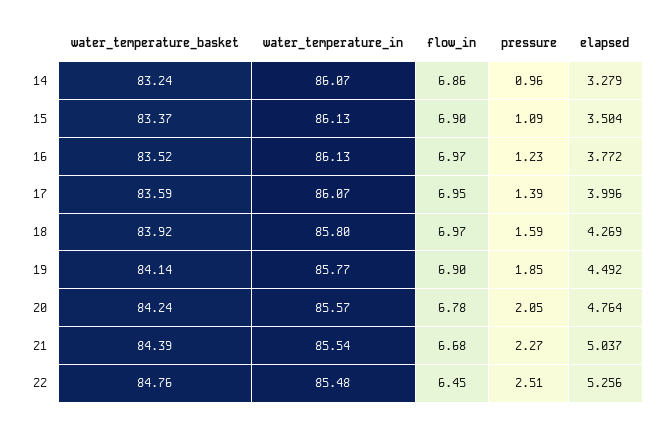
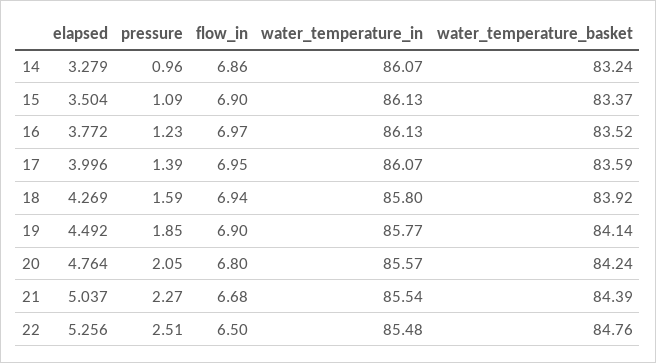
  {
    "water_temperature_basket": {
      "14": 83.24,
      "15": 83.37,
      "16": 83.52,
      "17": 83.59,
      "18": 83.92,
      "19": 84.14,
      "20": 84.24,
      "21": 84.39,
      "22": 84.76
    },
    "water_temperature_in": {
      "14": 86.07,
      "15": 86.13,
      "16": 86.13,
      "17": 86.07,
      "18": 85.8,
      "19": 85.77,
      "20": 85.57,
      "21": 85.54,
      "22": 85.48
    },
    "flow_in": {
      "14": 6.86,
      "15": 6.9,
      "16": 6.97,
      "17": 6.95,
-     "18": 6.97,
+     "18": 6.94,
      "19": 6.9,
-     "20": 6.78,
+     "20": 6.8,
      "21": 6.68,
-     "22": 6.45
+     "22": 6.5
    },
    "pressure": {
      "14": 0.96,
      "15": 1.09,
      "16": 1.23,
      "17": 1.39,
      "18": 1.59,
      "19": 1.85,
      "20": 2.05,
      "21": 2.27,
      "22": 2.51
    },
    "elapsed": {
      "14": 3.279,
      "15": 3.504,
      "16": 3.772,
      "17": 3.996,
      "18": 4.269,
      "19": 4.492,
      "20": 4.764,
      "21": 5.037,
      "22": 5.256
    }
  }

